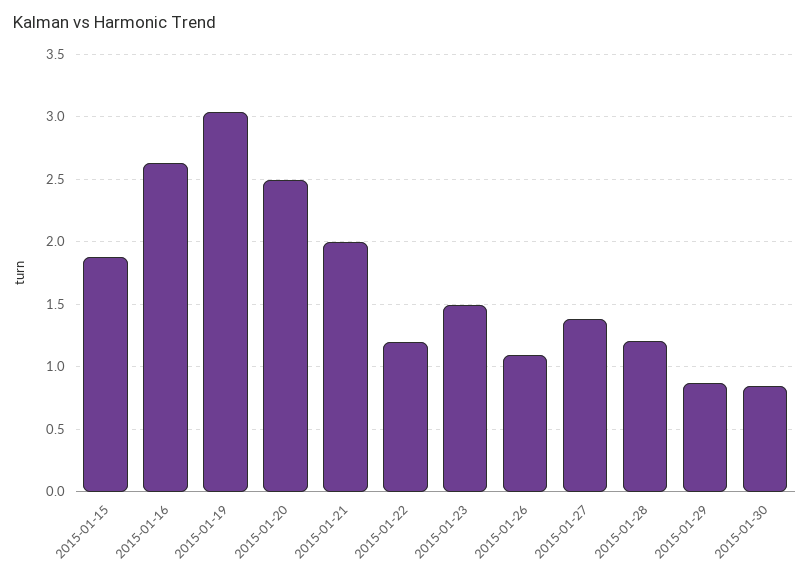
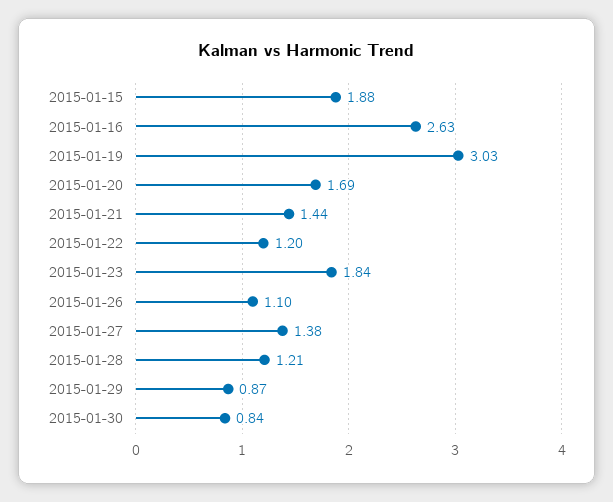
  {
    "2015-01-15": 1.88,
    "2015-01-16": 2.63,
    "2015-01-19": 3.03,
-   "2015-01-20": 2.5,
+   "2015-01-20": 1.69,
-   "2015-01-21": 2,
+   "2015-01-21": 1.44,
    "2015-01-22": 1.2,
-   "2015-01-23": 1.5,
+   "2015-01-23": 1.84,
    "2015-01-26": 1.1,
    "2015-01-27": 1.38,
    "2015-01-28": 1.21,
    "2015-01-29": 0.87,
    "2015-01-30": 0.84
  }

